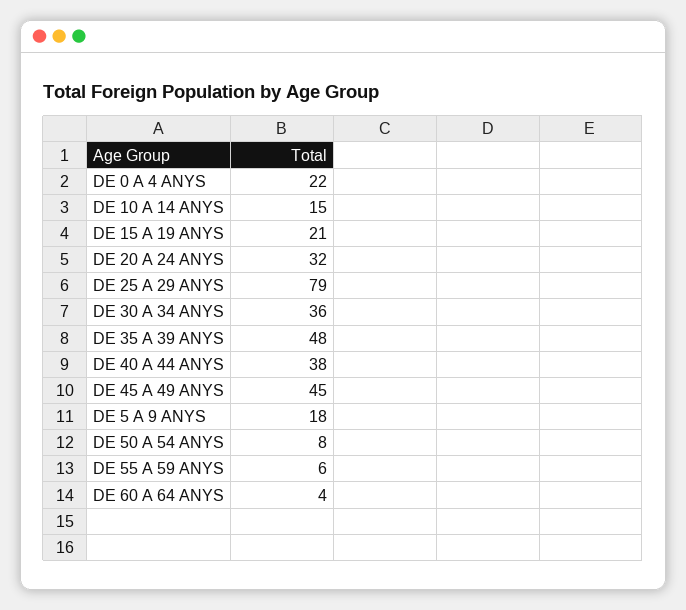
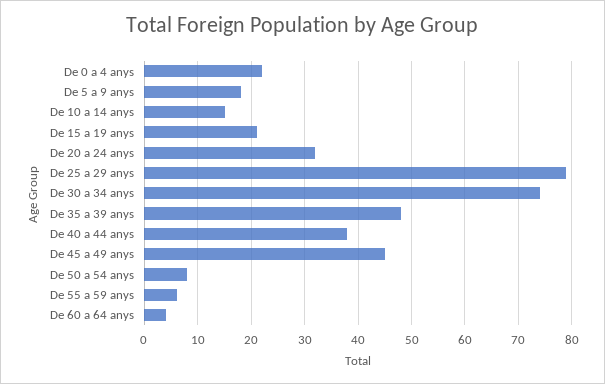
  {
    "DE 0 A 4 ANYS": 22,
    "DE 10 A 14 ANYS": 15,
    "DE 15 A 19 ANYS": 21,
    "DE 20 A 24 ANYS": 32,
    "DE 25 A 29 ANYS": 79,
-   "DE 30 A 34 ANYS": 36,
+   "DE 30 A 34 ANYS": 75,
    "DE 35 A 39 ANYS": 48,
    "DE 40 A 44 ANYS": 38,
    "DE 45 A 49 ANYS": 45,
    "DE 5 A 9 ANYS": 18,
    "DE 50 A 54 ANYS": 8,
    "DE 55 A 59 ANYS": 6,
    "DE 60 A 64 ANYS": 4
  }

